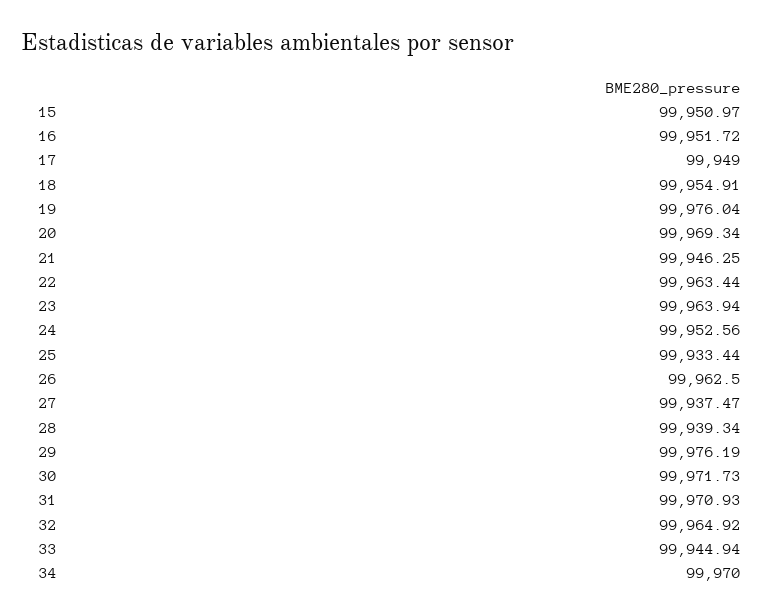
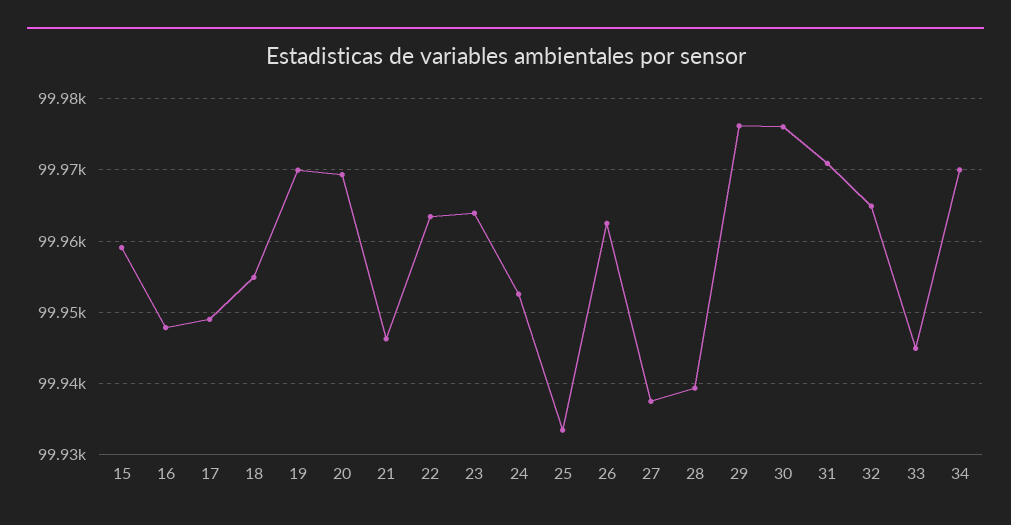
  {
-   "15": 99950.97,
+   "15": 99959,
-   "16": 99951.72,
+   "16": 99948,
    "17": 99949,
    "18": 99954.91,
-   "19": 99976.04,
+   "19": 99970,
    "20": 99969.34,
    "21": 99946.25,
    "22": 99963.44,
    "23": 99963.94,
    "24": 99952.56,
    "25": 99933.44,
    "26": 99962.5,
    "27": 99937.47,
    "28": 99939.34,
    "29": 99976.19,
-   "30": 99971.73,
+   "30": 99976,
    "31": 99970.93,
    "32": 99964.92,
    "33": 99944.94,
    "34": 99970
  }

